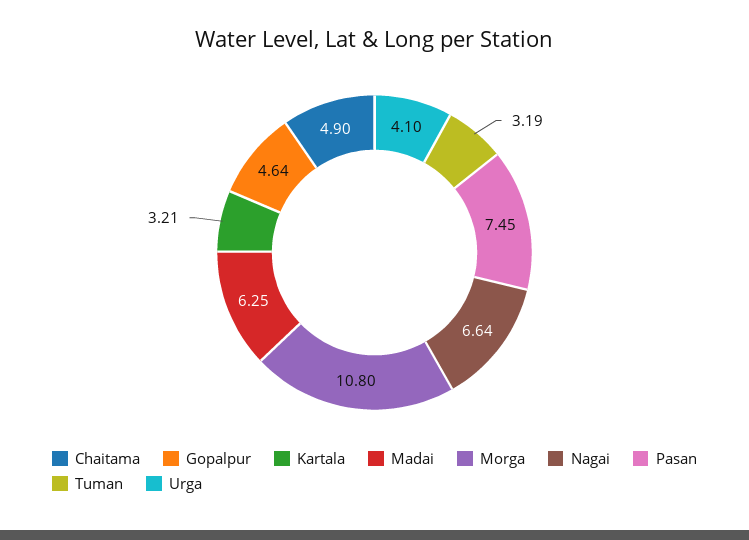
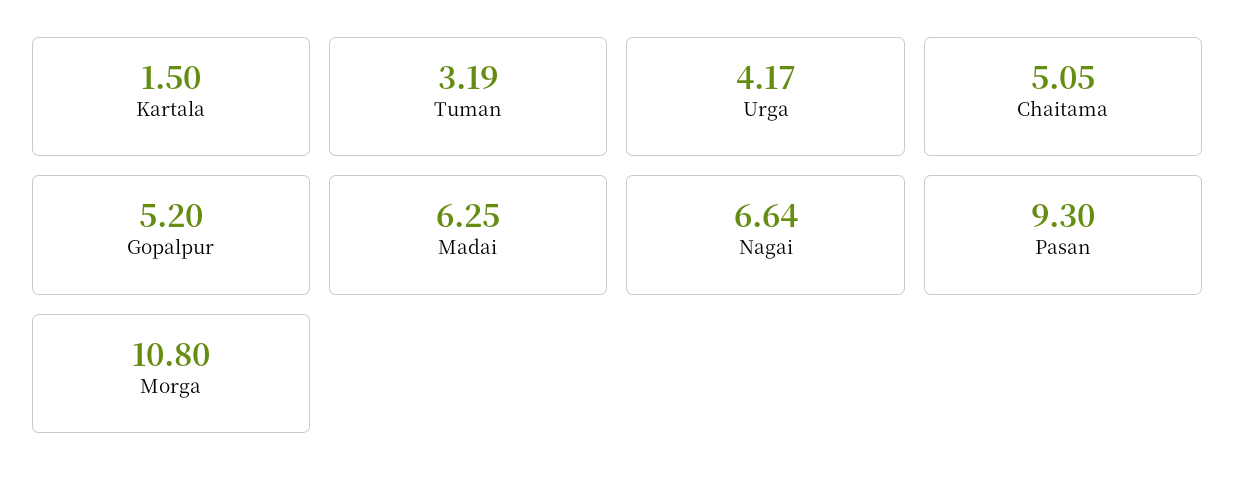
  {
-   "Chaitama": 4.9,
+   "Chaitama": 5.05,
-   "Gopalpur": 4.64,
+   "Gopalpur": 5.2,
-   "Kartala": 3.21,
+   "Kartala": 1.5,
    "Madai": 6.25,
    "Morga": 10.8,
    "Nagai": 6.64,
-   "Pasan": 7.45,
+   "Pasan": 9.3,
    "Tuman": 3.19,
-   "Urga": 4.1
+   "Urga": 4.17
  }

